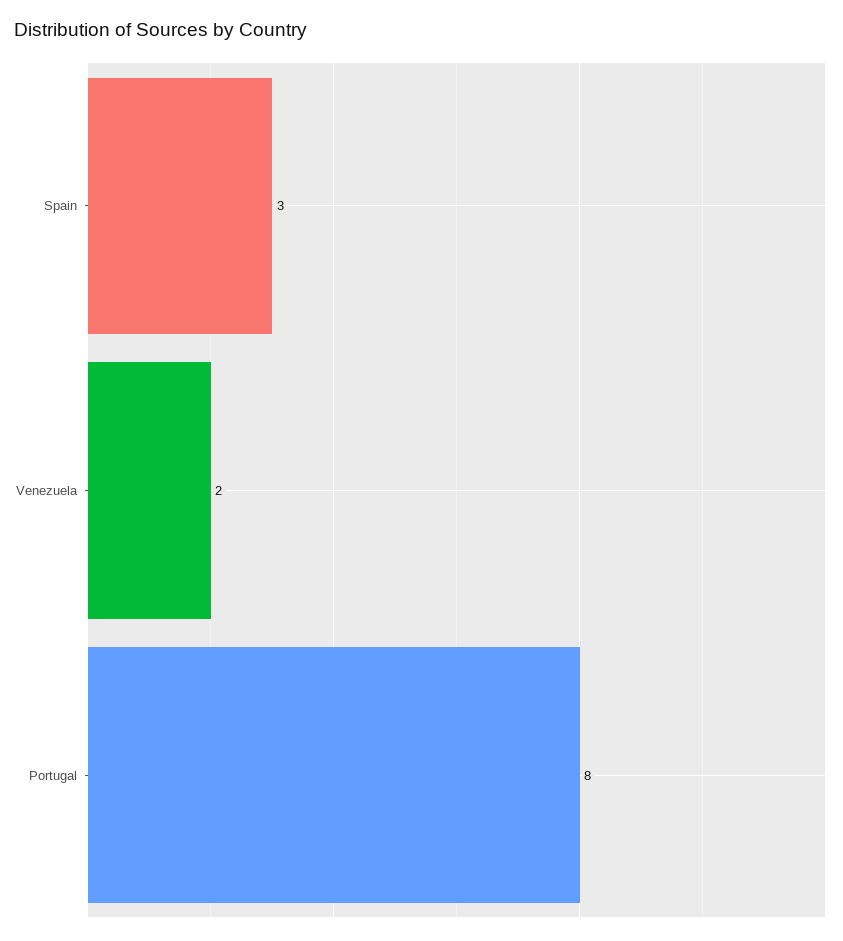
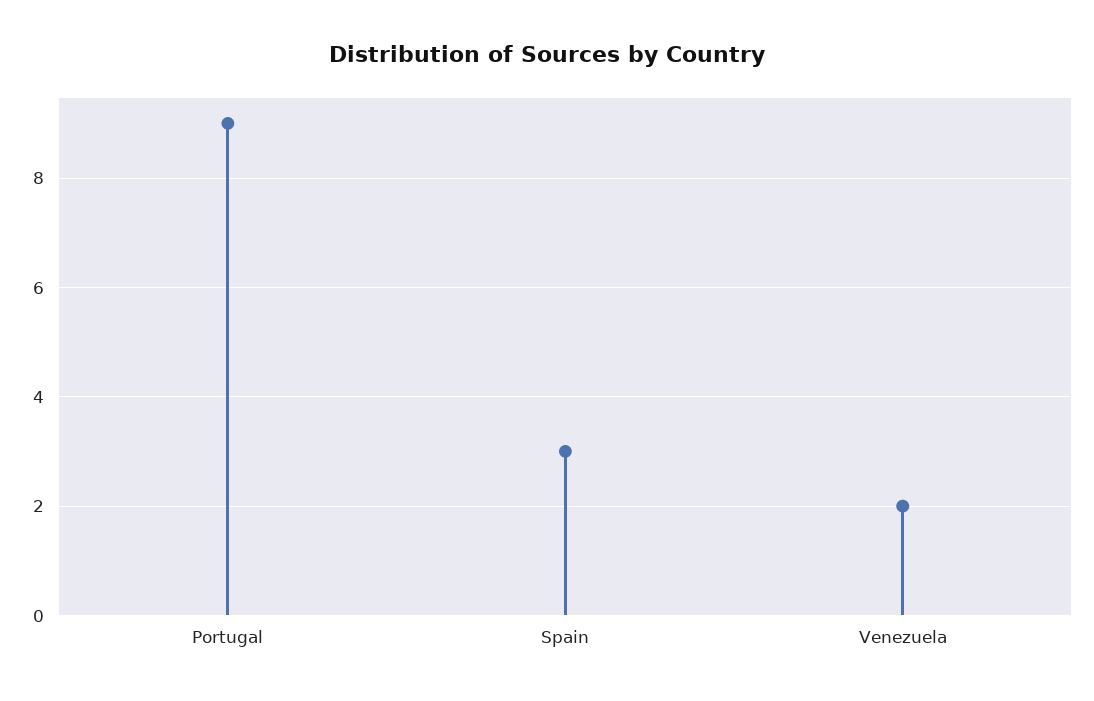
  {
    "Spain": 3,
    "Venezuela": 2,
-   "Portugal": 8
+   "Portugal": 9
  }

